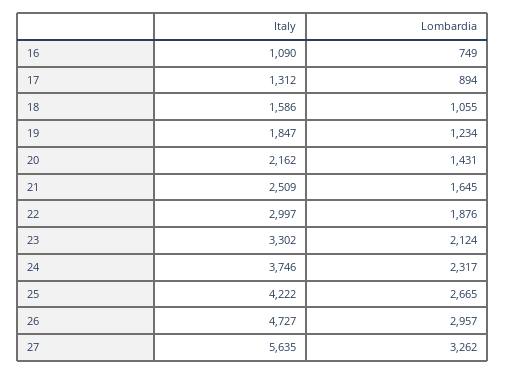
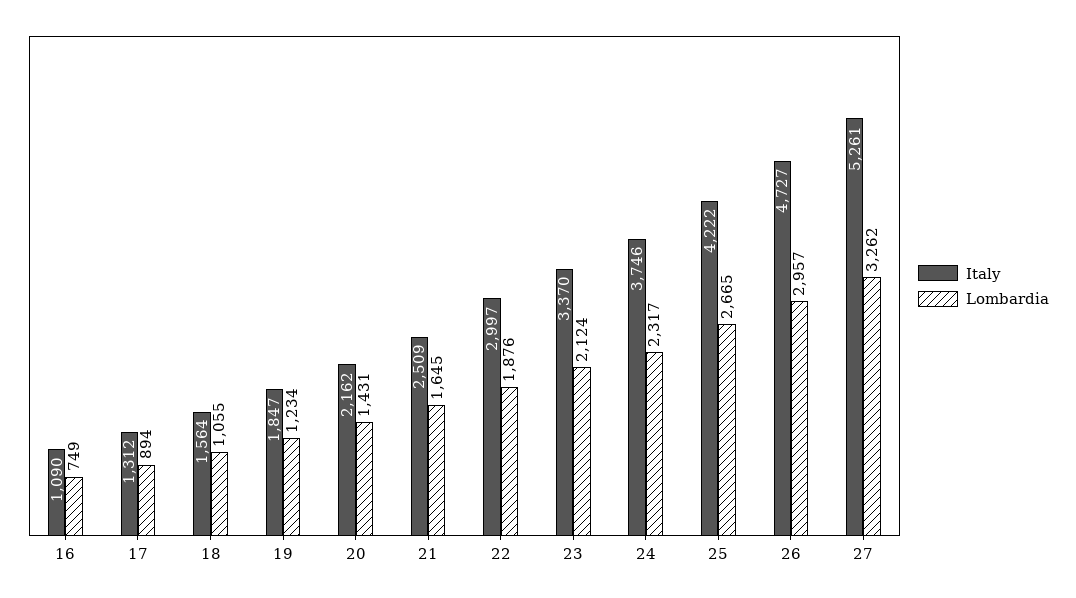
  {
    "Italy": {
      "16": 1090,
      "17": 1312,
-     "18": 1586,
+     "18": 1564,
      "19": 1847,
      "20": 2162,
      "21": 2509,
      "22": 2997,
-     "23": 3302,
+     "23": 3370,
      "24": 3746,
      "25": 4222,
      "26": 4727,
-     "27": 5635
+     "27": 5261
    },
    "Lombardia": {
      "16": 749,
      "17": 894,
      "18": 1055,
      "19": 1234,
      "20": 1431,
      "21": 1645,
      "22": 1876,
      "23": 2124,
      "24": 2317,
      "25": 2665,
      "26": 2957,
      "27": 3262
    }
  }

